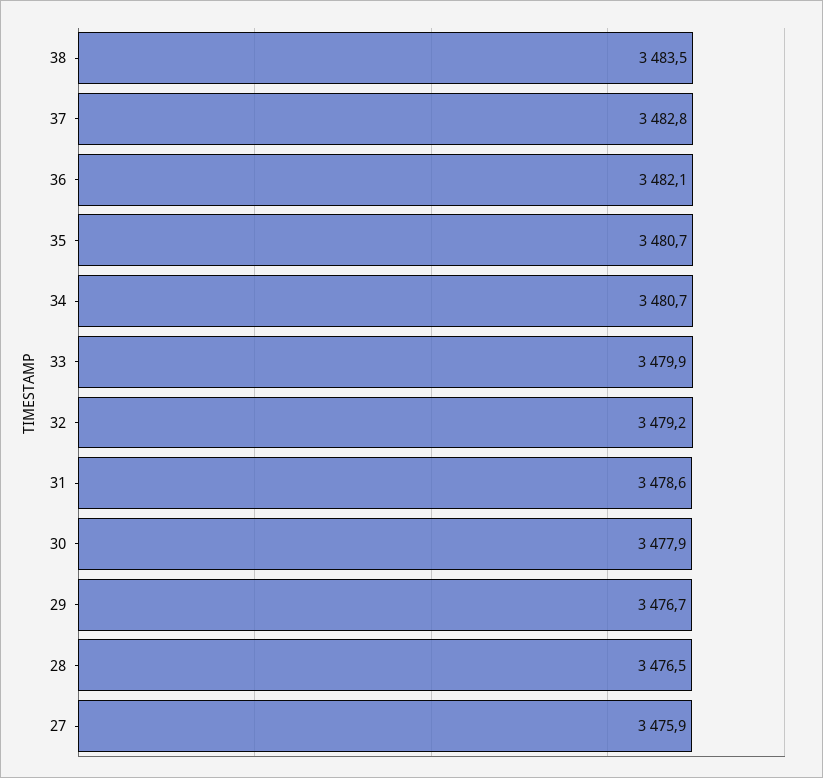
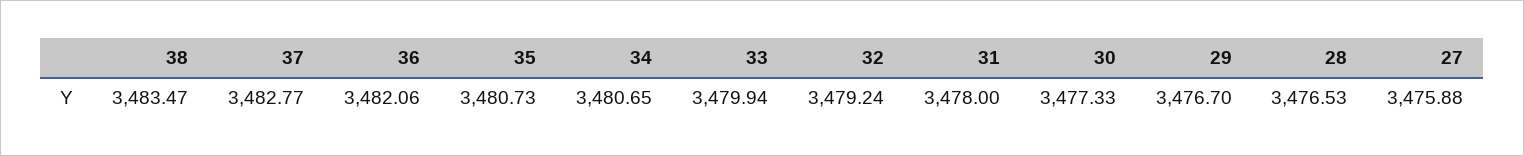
  {
    "38": 3483.47,
    "37": 3482.77,
    "36": 3482.06,
    "35": 3480.73,
    "34": 3480.65,
    "33": 3479.94,
    "32": 3479.24,
-   "31": 3478.6,
+   "31": 3478,
-   "30": 3477.9,
+   "30": 3477.33,
    "29": 3476.7,
    "28": 3476.53,
    "27": 3475.88
  }

